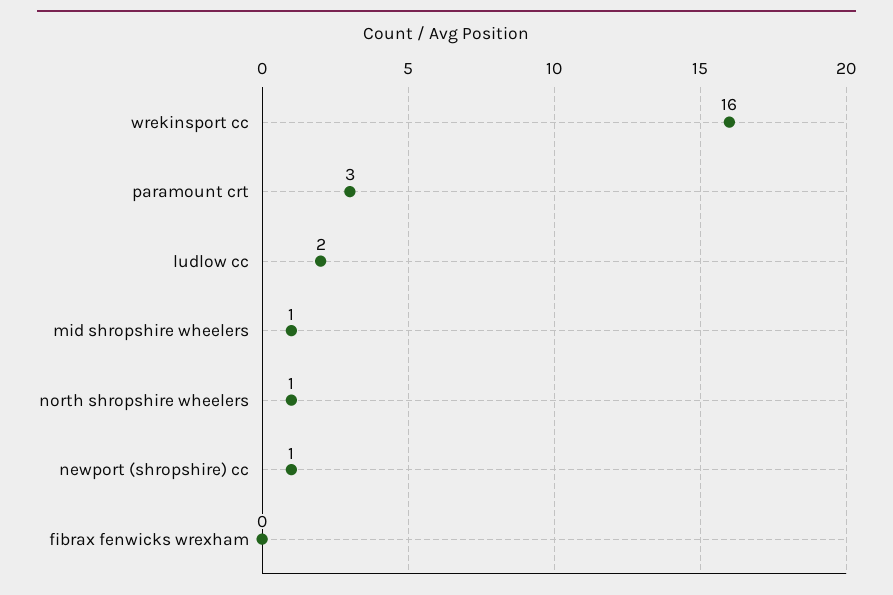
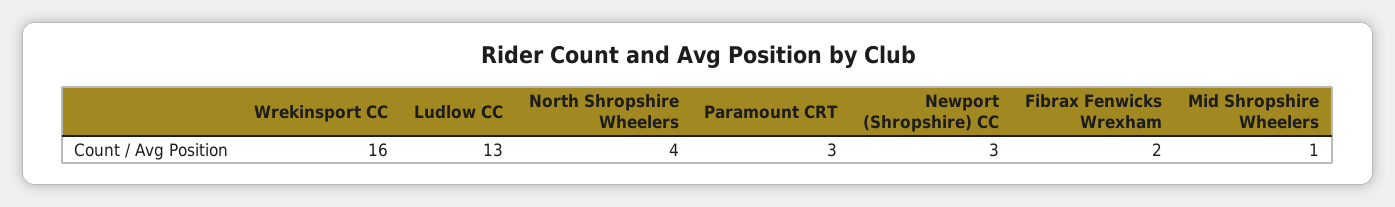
  {
    "wrekinsport cc": 16,
    "paramount crt": 3,
-   "ludlow cc": 2,
+   "ludlow cc": 13,
    "mid shropshire wheelers": 1,
-   "north shropshire wheelers": 1,
+   "north shropshire wheelers": 4,
-   "newport (shropshire) cc": 1,
+   "newport (shropshire) cc": 3,
-   "fibrax fenwicks wrexham": 0
+   "fibrax fenwicks wrexham": 2
  }

